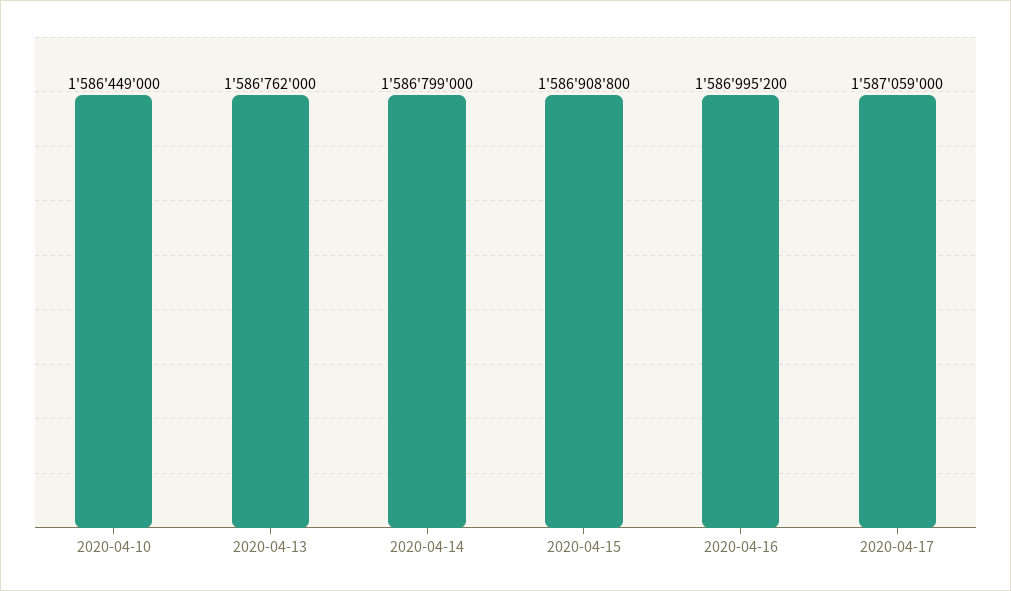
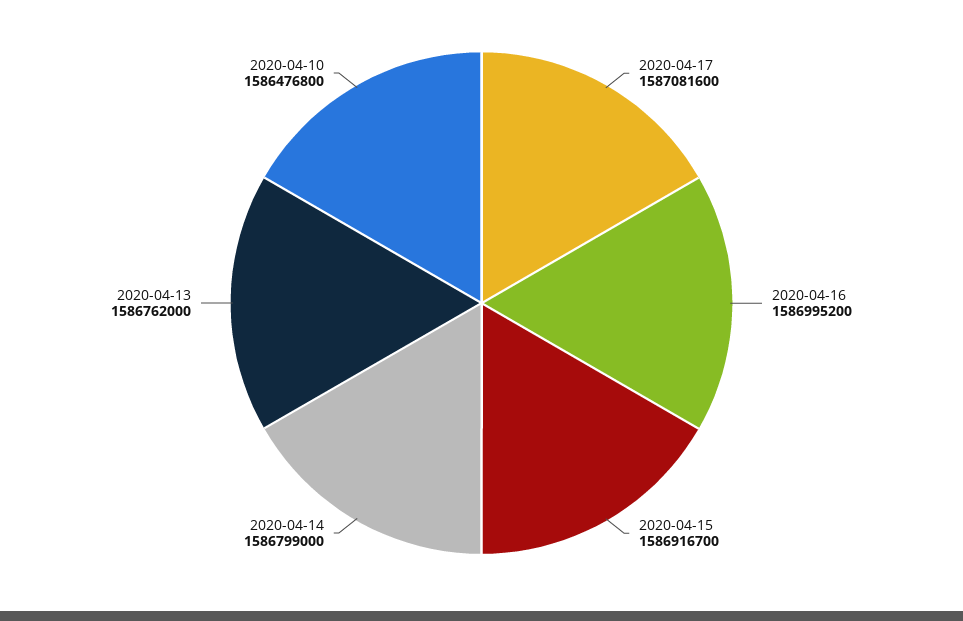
  {
-   "2020-04-10": 1586449000,
+   "2020-04-10": 1586476800,
    "2020-04-13": 1586762000,
    "2020-04-14": 1586799000,
-   "2020-04-15": 1586908800,
+   "2020-04-15": 1586916700,
    "2020-04-16": 1586995200,
-   "2020-04-17": 1587059000
+   "2020-04-17": 1587081600
  }

